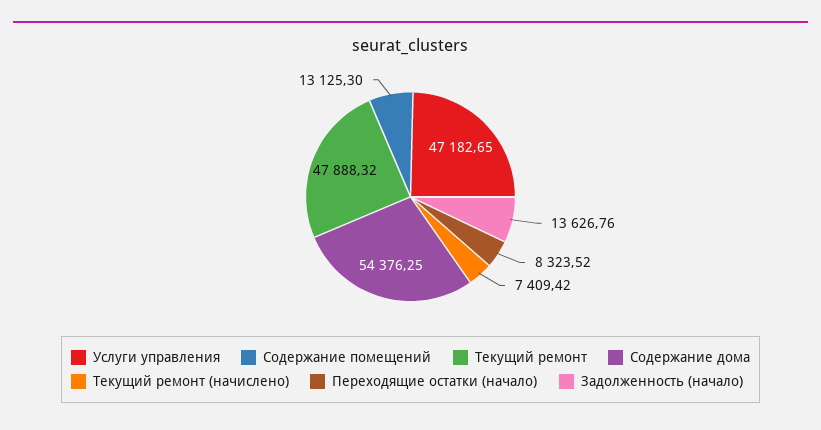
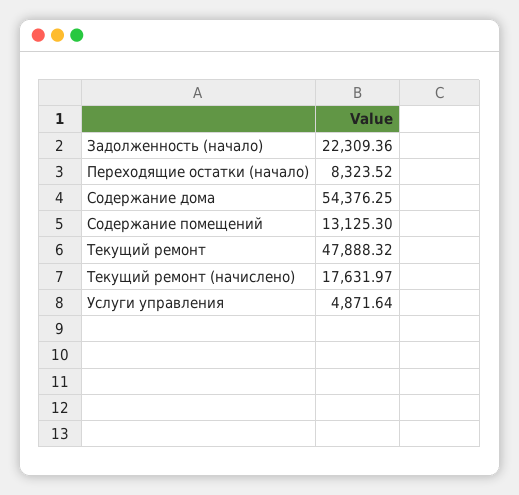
  {
-   "Услуги управления": 47182.65,
+   "Услуги управления": 4871.64,
    "Содержание помещений": 13125.3,
    "Текущий ремонт": 47888.32,
    "Содержание дома": 54376.25,
-   "Текущий ремонт (начислено)": 7409.42,
+   "Текущий ремонт (начислено)": 17631.97,
    "Переходящие остатки (начало)": 8323.52,
-   "Задолженность (начало)": 13626.76
+   "Задолженность (начало)": 22309.36
  }

